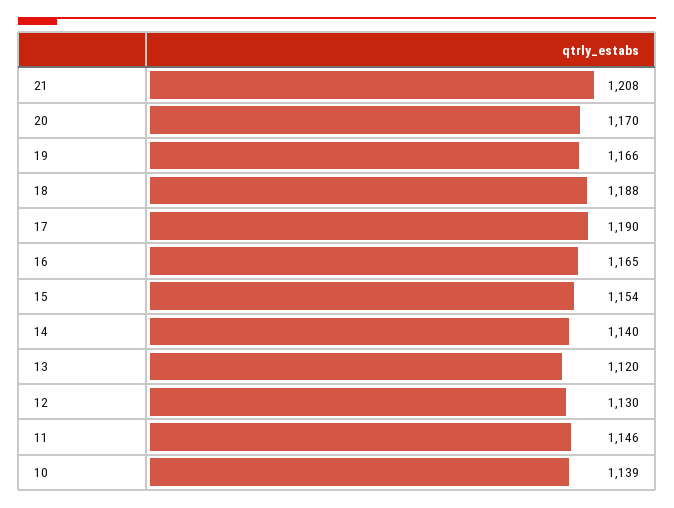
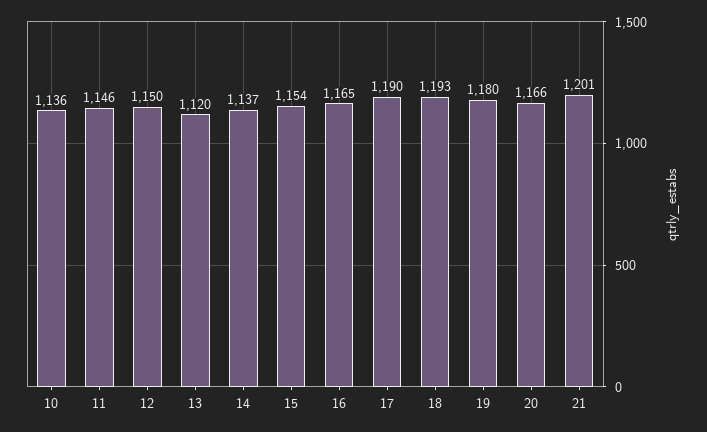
  {
-   "21": 1208,
+   "21": 1201,
-   "20": 1170,
+   "20": 1166,
-   "19": 1166,
+   "19": 1180,
-   "18": 1188,
+   "18": 1193,
    "17": 1190,
    "16": 1165,
    "15": 1154,
-   "14": 1140,
+   "14": 1137,
    "13": 1120,
-   "12": 1130,
+   "12": 1150,
    "11": 1146,
-   "10": 1139
+   "10": 1136
  }

